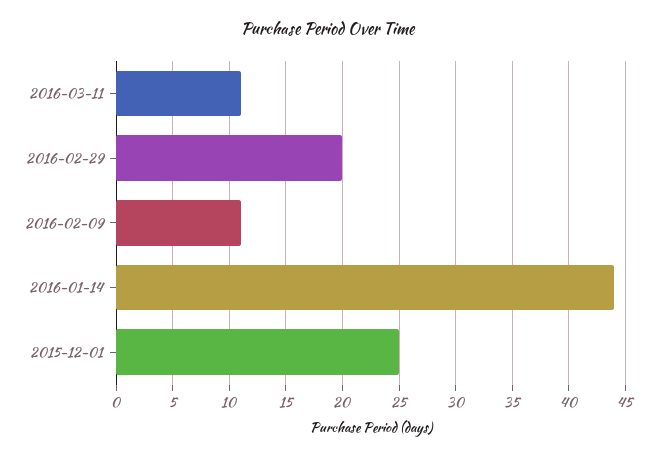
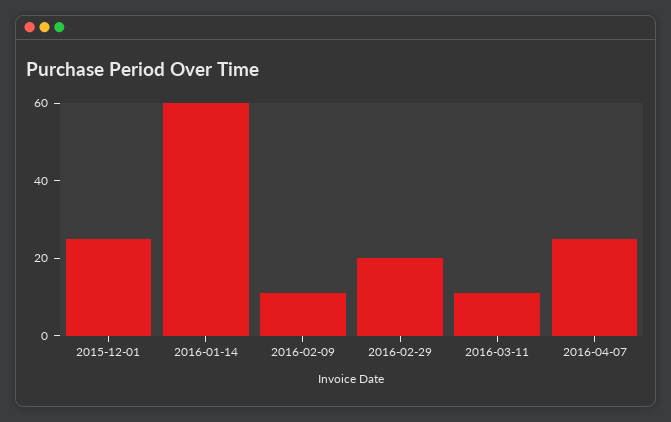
  {
    "2016-03-11": 11,
    "2016-02-29": 20,
    "2016-02-09": 11,
-   "2016-01-14": 44,
+   "2016-01-14": 60,
-   "2015-12-01": 25
+   "2015-12-01": 25,
+   "2016-04-07": 25
  }

